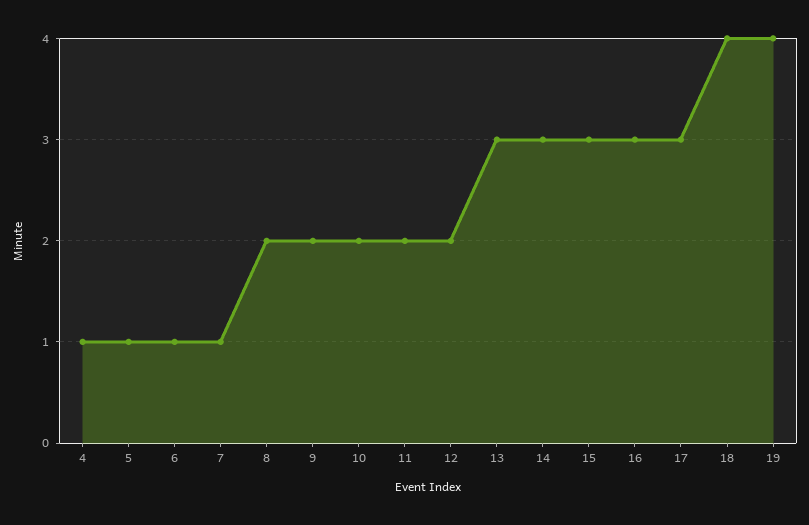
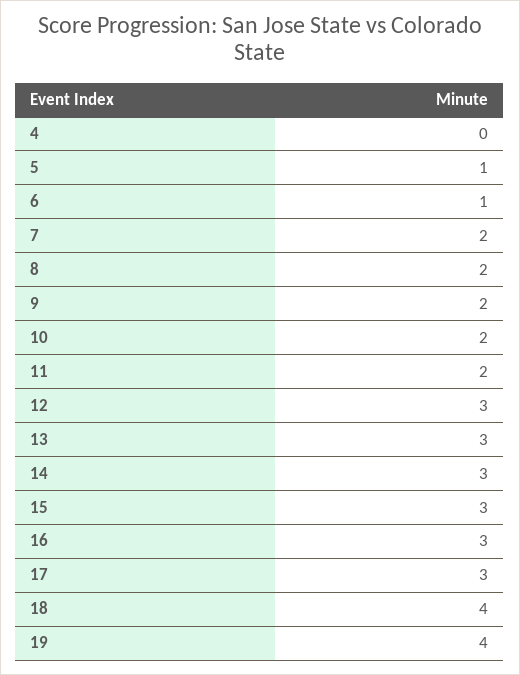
  {
-   "4": 1,
+   "4": 0,
    "5": 1,
    "6": 1,
-   "7": 1,
+   "7": 2,
    "8": 2,
    "9": 2,
    "10": 2,
    "11": 2,
-   "12": 2,
+   "12": 3,
    "13": 3,
    "14": 3,
    "15": 3,
    "16": 3,
    "17": 3,
    "18": 4,
    "19": 4
  }

